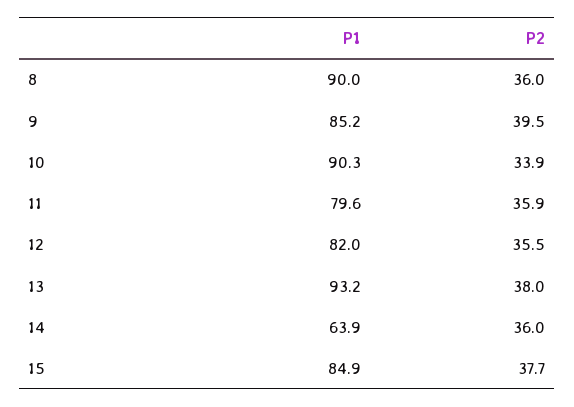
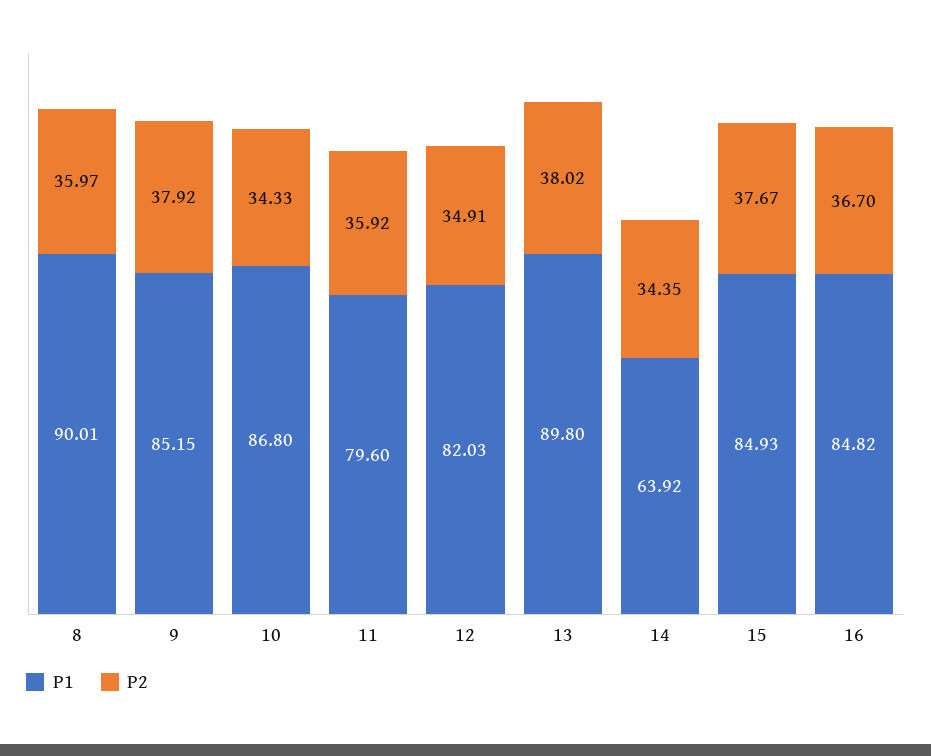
  {
    "P1": {
      "8": 90.01,
      "9": 85.15,
-     "10": 90.3,
+     "10": 86.8,
      "11": 79.6,
      "12": 82.03,
-     "13": 93.2,
+     "13": 89.8,
      "14": 63.92,
-     "15": 84.93
+     "15": 84.93,
+     "16": 84.82
    },
    "P2": {
      "8": 35.97,
-     "9": 39.5,
+     "9": 37.92,
-     "10": 33.9,
+     "10": 34.33,
      "11": 35.92,
-     "12": 35.5,
+     "12": 34.91,
      "13": 38.02,
-     "14": 36,
+     "14": 34.35,
-     "15": 37.67
+     "15": 37.67,
+     "16": 36.7
    }
  }

